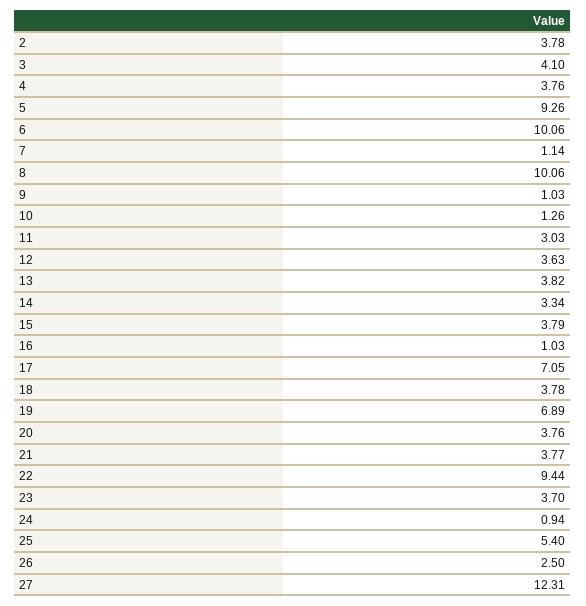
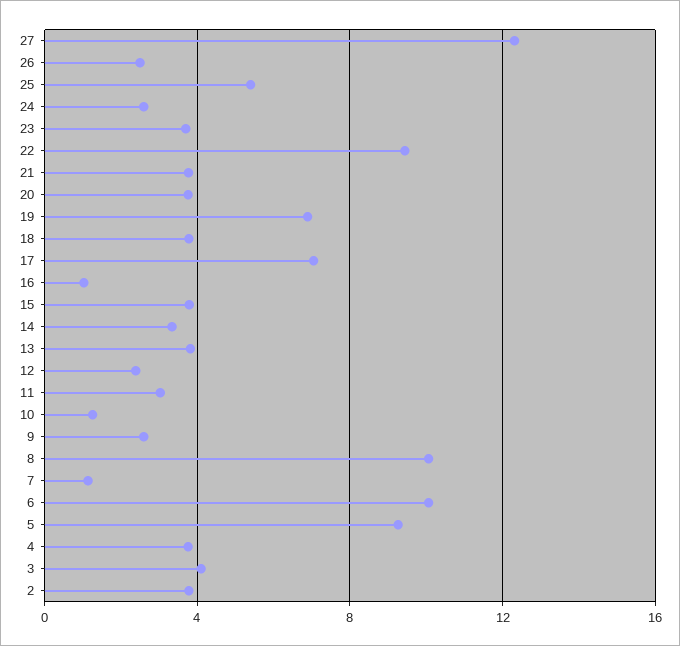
  {
    "2": 3.78,
    "3": 4.1,
    "4": 3.76,
    "5": 9.26,
    "6": 10.06,
    "7": 1.14,
    "8": 10.06,
-   "9": 1.03,
+   "9": 2.5,
    "10": 1.26,
    "11": 3.03,
-   "12": 3.63,
+   "12": 2.5,
    "13": 3.82,
    "14": 3.34,
    "15": 3.79,
    "16": 1.03,
    "17": 7.05,
    "18": 3.78,
    "19": 6.89,
    "20": 3.76,
    "21": 3.77,
    "22": 9.44,
    "23": 3.7,
-   "24": 0.94,
+   "24": 2.5,
    "25": 5.4,
    "26": 2.5,
    "27": 12.31
  }

